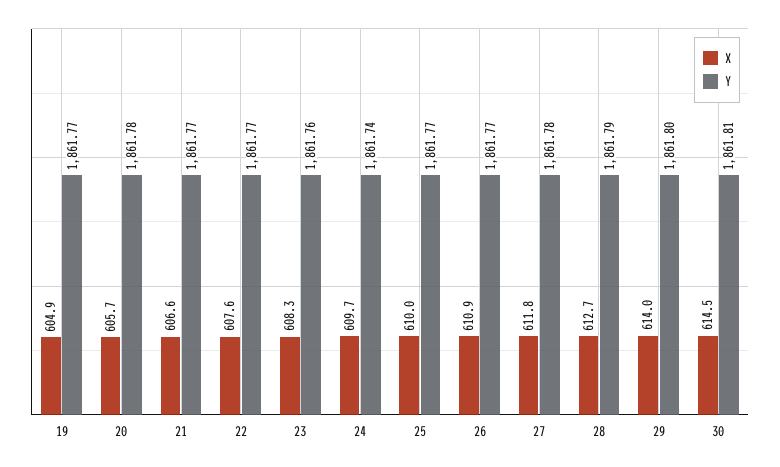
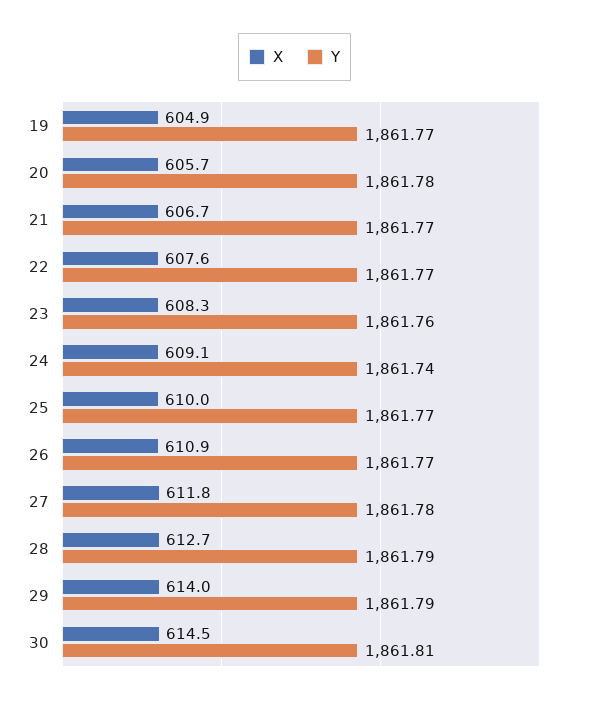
  {
    "X": {
      "19": 604.9,
      "20": 605.7,
-     "21": 606.6,
+     "21": 606.7,
      "22": 607.6,
      "23": 608.3,
-     "24": 609.7,
+     "24": 609.1,
      "25": 610,
      "26": 610.9,
      "27": 611.8,
      "28": 612.7,
      "29": 614,
      "30": 614.5
    },
    "Y": {
      "19": 1861.77,
      "20": 1861.78,
      "21": 1861.77,
      "22": 1861.77,
      "23": 1861.76,
      "24": 1861.74,
      "25": 1861.77,
      "26": 1861.77,
      "27": 1861.78,
      "28": 1861.79,
-     "29": 1861.8,
+     "29": 1861.79,
      "30": 1861.81
    }
  }

